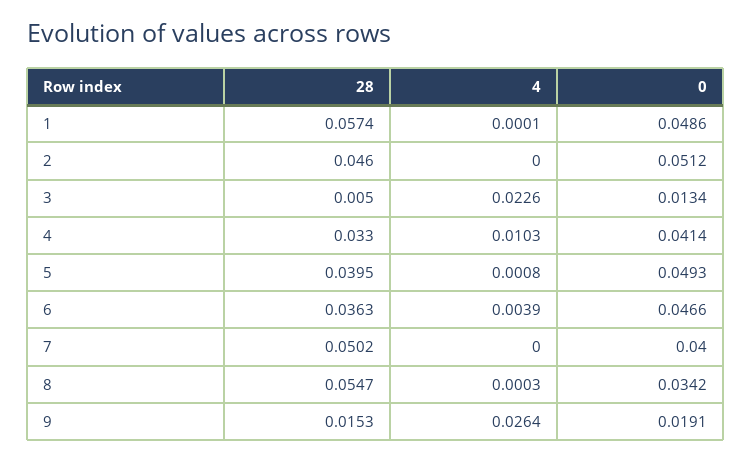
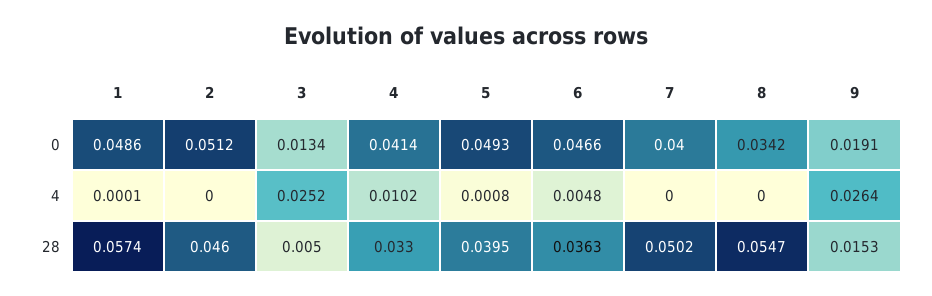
  {
    "28": {
      "1": 0.0574,
      "2": 0.046,
      "3": 0.005,
      "4": 0.033,
      "5": 0.0395,
      "6": 0.0363,
      "7": 0.0502,
      "8": 0.0547,
      "9": 0.0153
    },
    "4": {
      "1": 0.0001,
      "2": 0,
-     "3": 0.0226,
+     "3": 0.0252,
-     "4": 0.0103,
+     "4": 0.0102,
      "5": 0.0008,
-     "6": 0.0039,
+     "6": 0.0048,
      "7": 0,
-     "8": 0.0003,
+     "8": 0,
      "9": 0.0264
    },
    "0": {
      "1": 0.0486,
      "2": 0.0512,
      "3": 0.0134,
      "4": 0.0414,
      "5": 0.0493,
      "6": 0.0466,
      "7": 0.04,
      "8": 0.0342,
      "9": 0.0191
    }
  }

